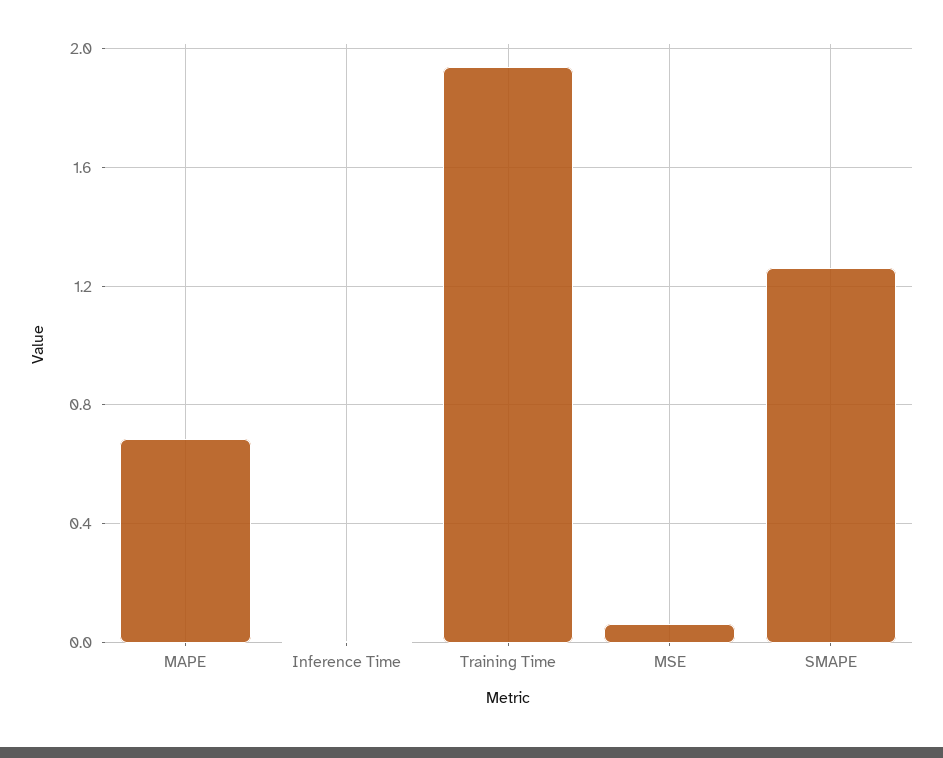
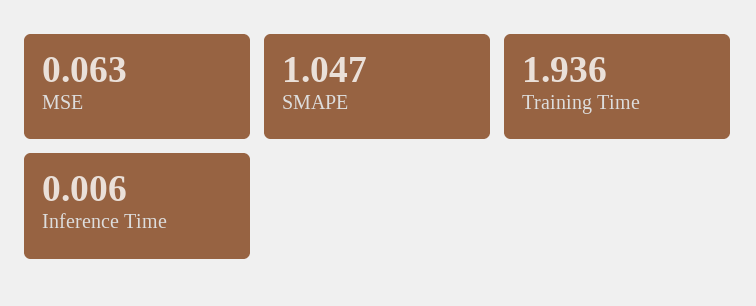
  {
-   "MAPE": 0.7,
    "Inference Time": 0.006,
    "Training Time": 1.936,
    "MSE": 0.063,
-   "SMAPE": 1.25
+   "SMAPE": 1.047
  }

